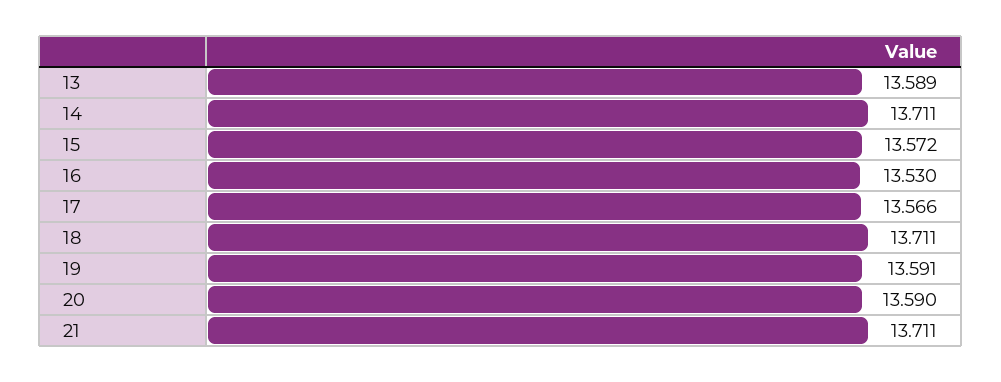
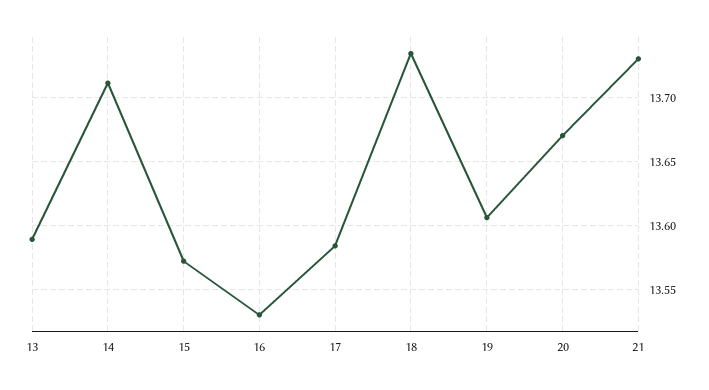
  {
    "13": 13.589,
    "14": 13.711,
    "15": 13.572,
    "16": 13.53,
-   "17": 13.566,
+   "17": 13.585,
-   "18": 13.711,
+   "18": 13.735,
-   "19": 13.591,
+   "19": 13.605,
-   "20": 13.59,
+   "20": 13.67,
-   "21": 13.711
+   "21": 13.73
  }

